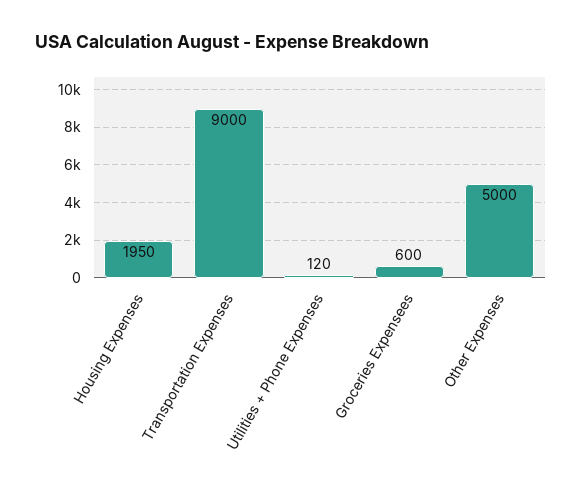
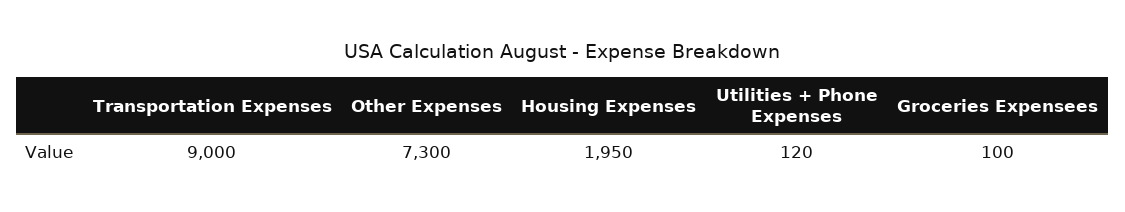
  {
    "Housing Expenses": 1950,
    "Transportation Expenses": 9000,
    "Utilities + Phone Expenses": 120,
-   "Groceries Expensees": 600,
+   "Groceries Expensees": 100,
-   "Other Expenses": 5000
+   "Other Expenses": 7300
  }

